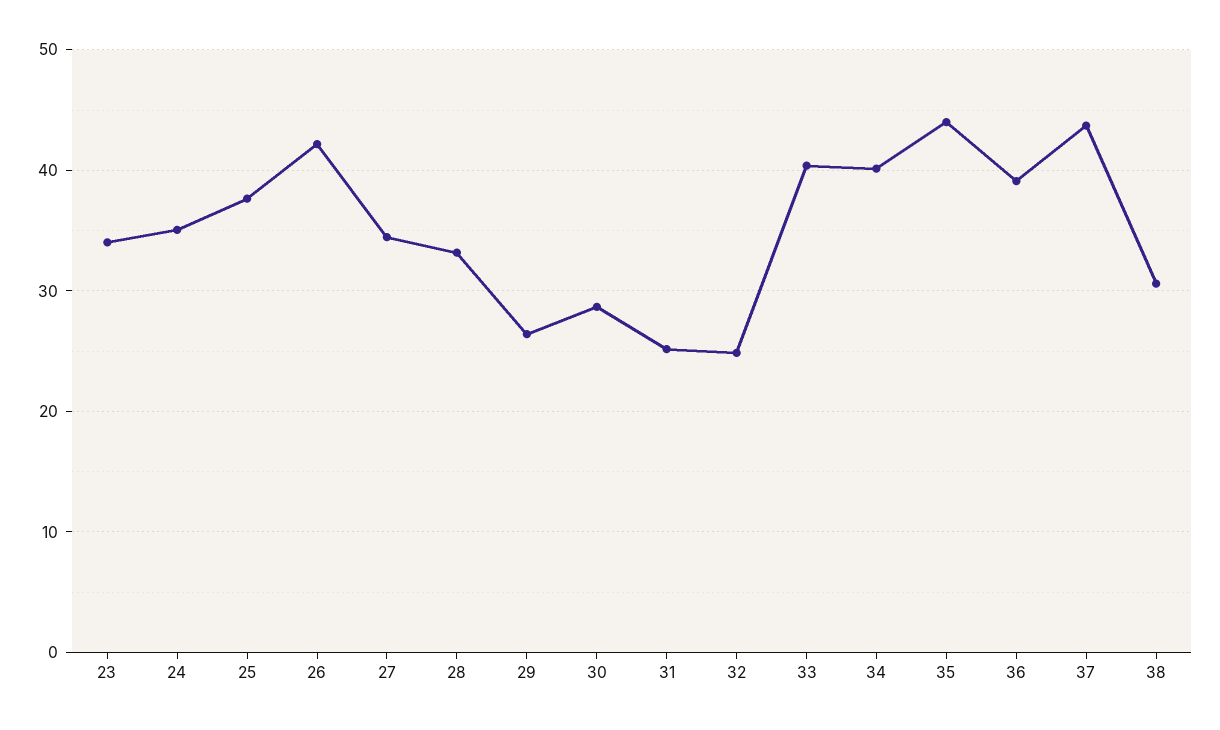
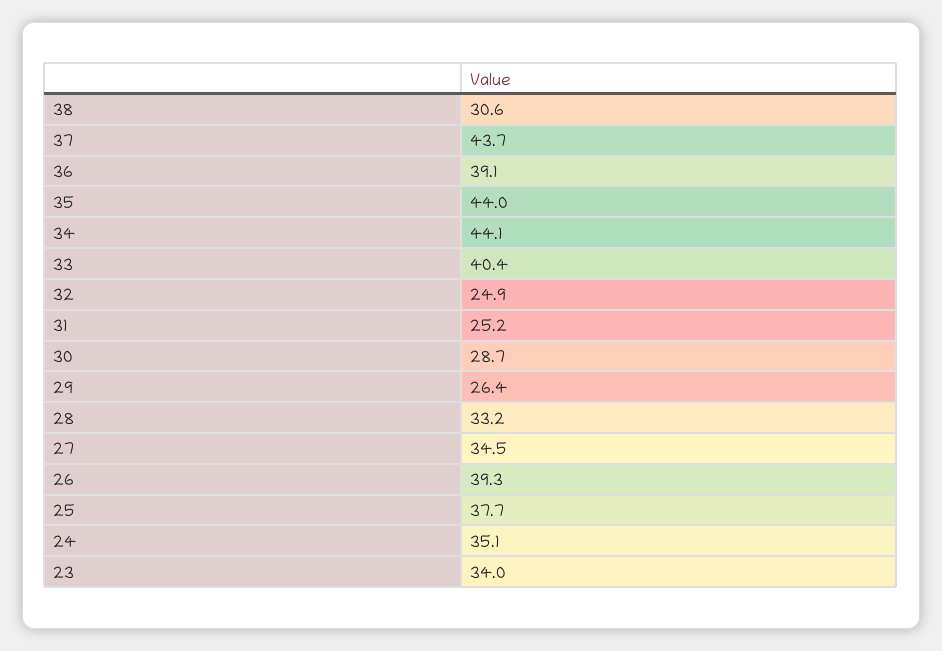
  {
    "23": 34,
    "24": 35.1,
    "25": 37.7,
-   "26": 42,
+   "26": 39.3,
    "27": 34.5,
    "28": 33.2,
    "29": 26.4,
    "30": 28.7,
    "31": 25.2,
    "32": 24.9,
    "33": 40.4,
-   "34": 40,
+   "34": 44.1,
    "35": 44,
    "36": 39.1,
    "37": 43.7,
    "38": 30.6
  }

